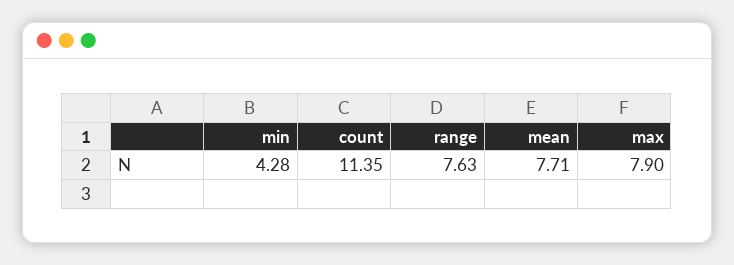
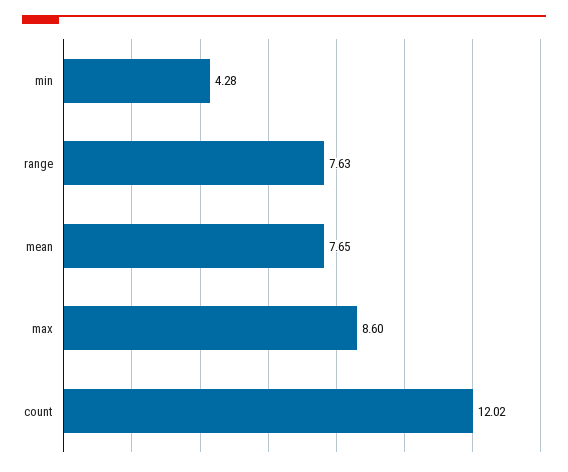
  {
    "min": 4.28,
-   "count": 11.35,
+   "count": 12.02,
    "range": 7.63,
-   "mean": 7.71,
+   "mean": 7.65,
-   "max": 7.9
+   "max": 8.6
  }

